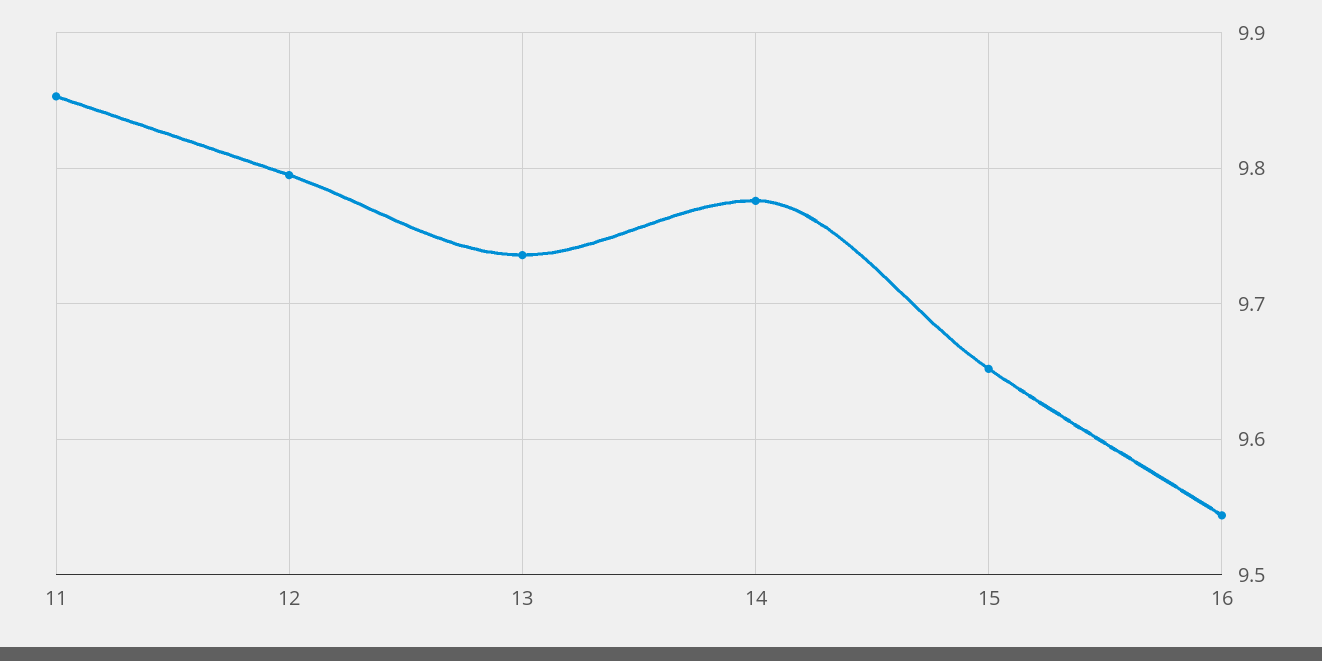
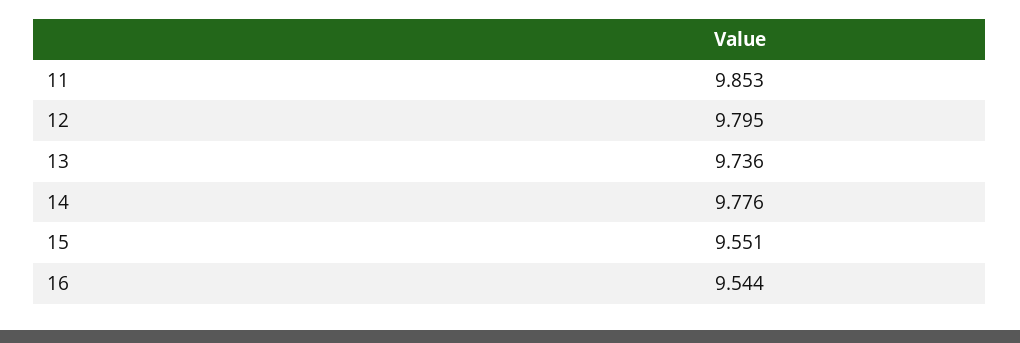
  {
    "11": 9.853,
    "12": 9.795,
    "13": 9.736,
    "14": 9.776,
-   "15": 9.65,
+   "15": 9.551,
    "16": 9.544
  }

